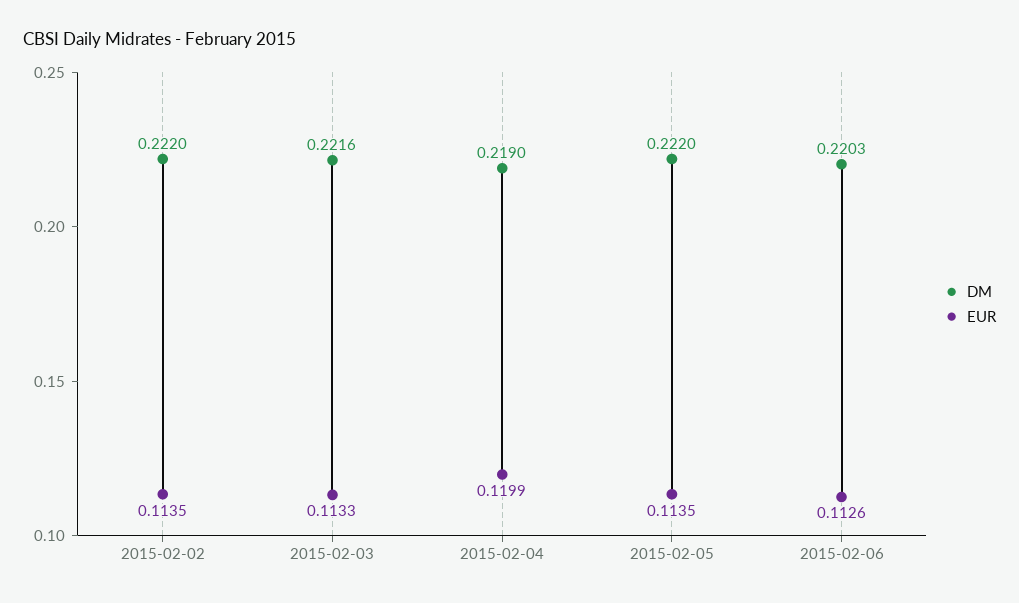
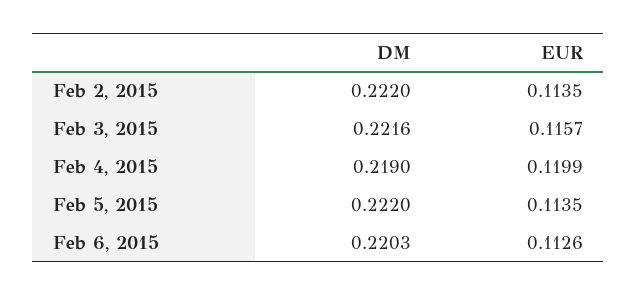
  {
    "DM": {
      "2015-02-02": 0.222,
      "2015-02-03": 0.2216,
      "2015-02-04": 0.219,
      "2015-02-05": 0.222,
      "2015-02-06": 0.2203
    },
    "EUR": {
      "2015-02-02": 0.1135,
-     "2015-02-03": 0.1133,
+     "2015-02-03": 0.1157,
      "2015-02-04": 0.1199,
      "2015-02-05": 0.1135,
      "2015-02-06": 0.1126
    }
  }

